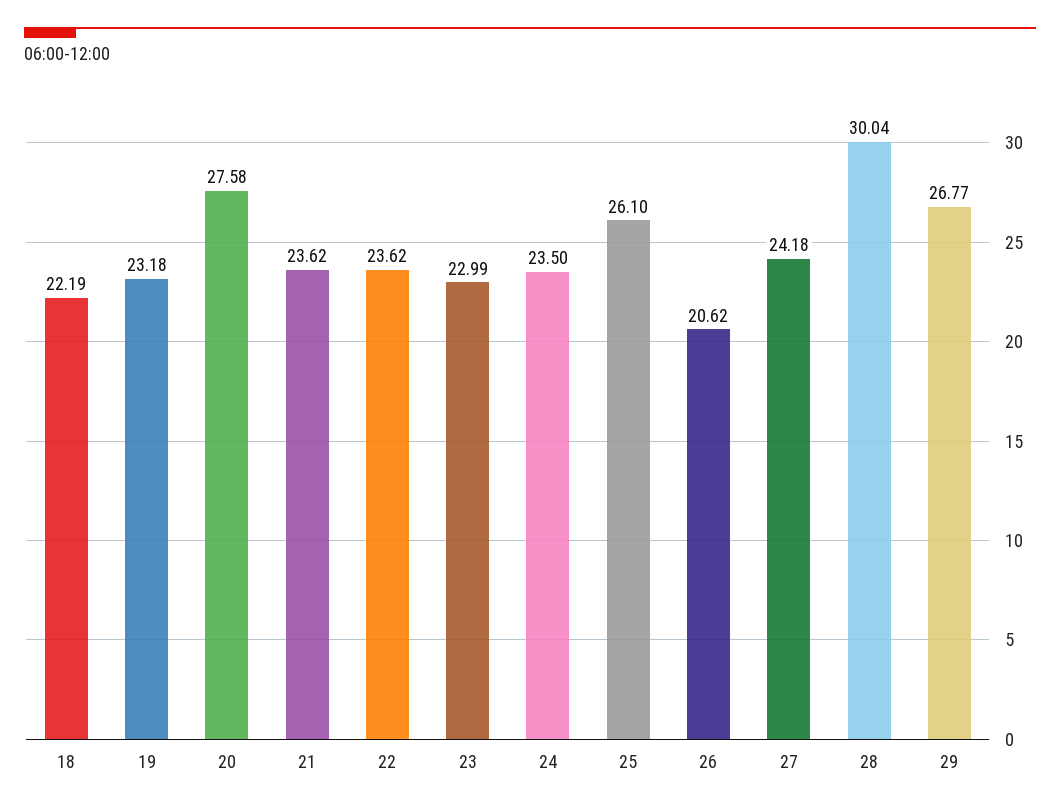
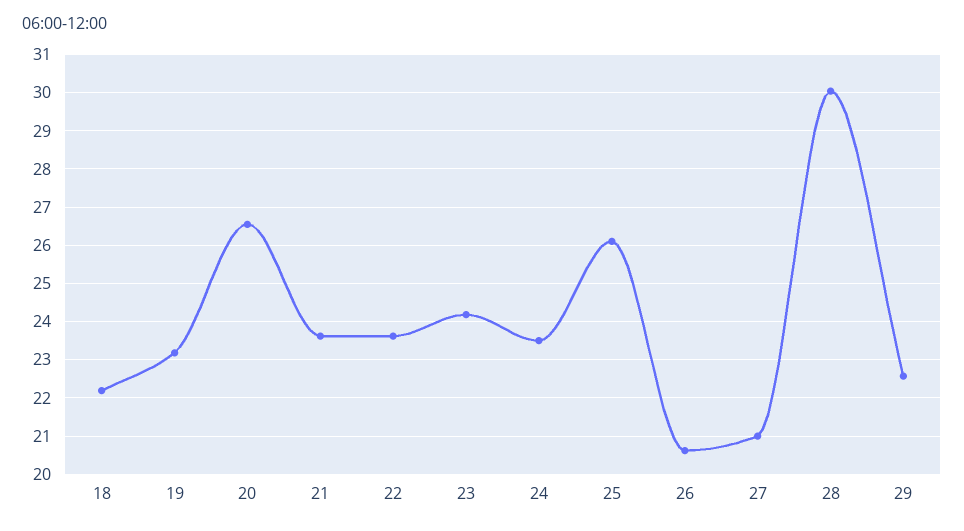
  {
    "18": 22.19,
    "19": 23.18,
-   "20": 27.58,
+   "20": 26.6,
    "21": 23.62,
    "22": 23.62,
-   "23": 22.99,
+   "23": 24.2,
    "24": 23.5,
    "25": 26.1,
    "26": 20.62,
-   "27": 24.18,
+   "27": 21,
    "28": 30.04,
-   "29": 26.77
+   "29": 22.6
  }

